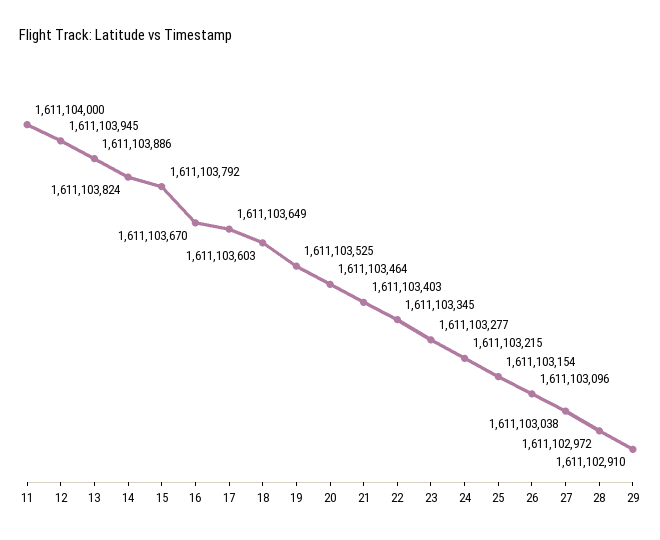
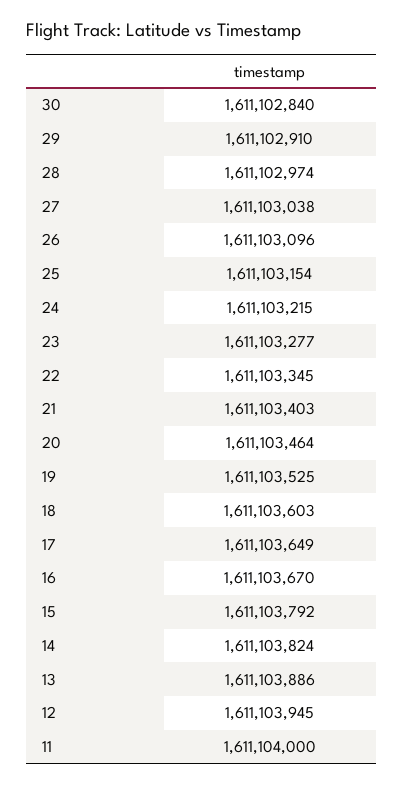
  {
    "11": 1611104000,
    "12": 1611103945,
    "13": 1611103886,
    "14": 1611103824,
    "15": 1611103792,
    "16": 1611103670,
    "17": 1611103649,
    "18": 1611103603,
    "19": 1611103525,
    "20": 1611103464,
    "21": 1611103403,
    "22": 1611103345,
    "23": 1611103277,
    "24": 1611103215,
    "25": 1611103154,
    "26": 1611103096,
    "27": 1611103038,
-   "28": 1611102972,
+   "28": 1611102974,
-   "29": 1611102910
+   "29": 1611102910,
+   "30": 1611102840
  }

